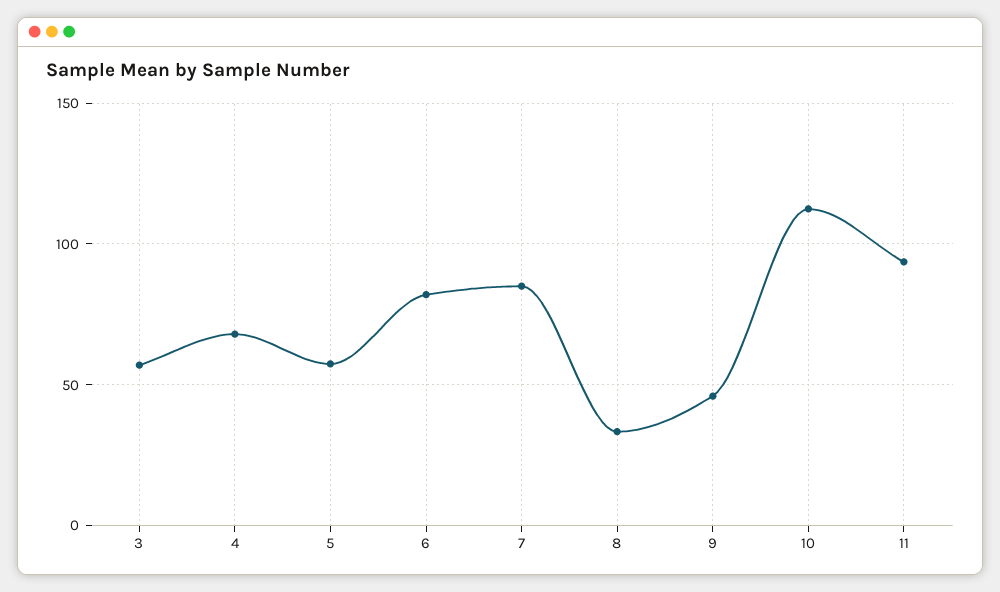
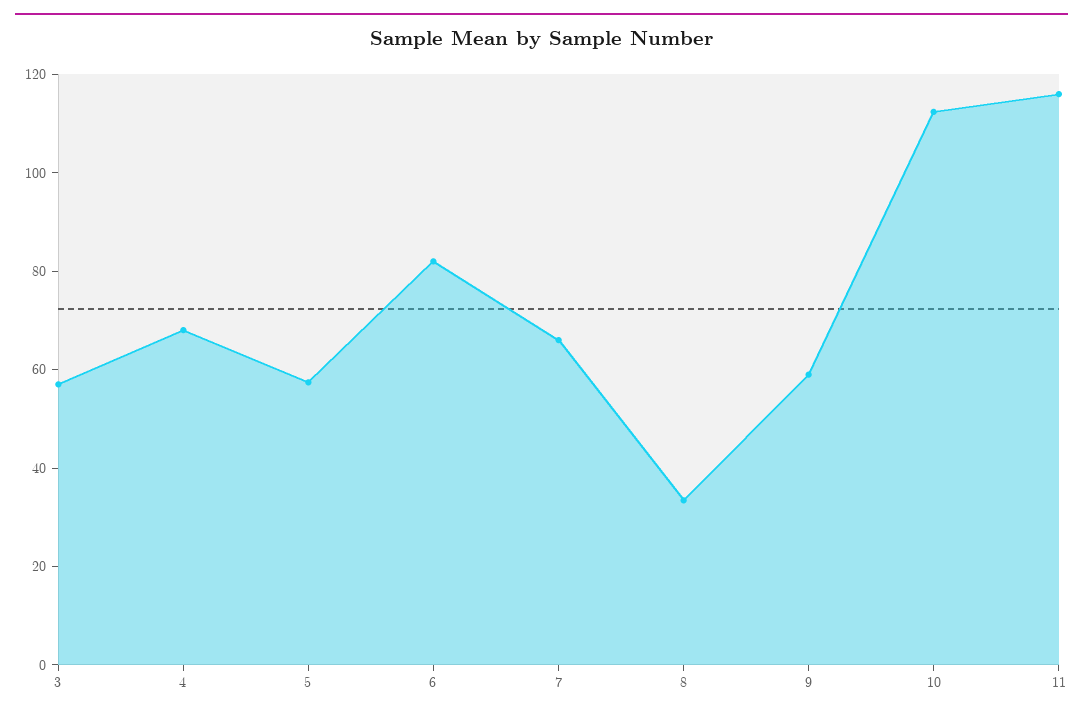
  {
    "3": 55,
    "4": 70,
    "5": 55,
    "6": 80,
-   "7": 85,
+   "7": 65,
    "8": 35,
-   "9": 45,
+   "9": 60,
    "10": 110,
-   "11": 95
+   "11": 115
  }

